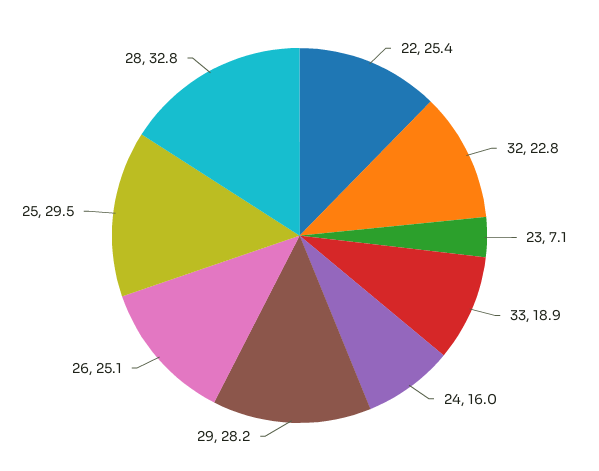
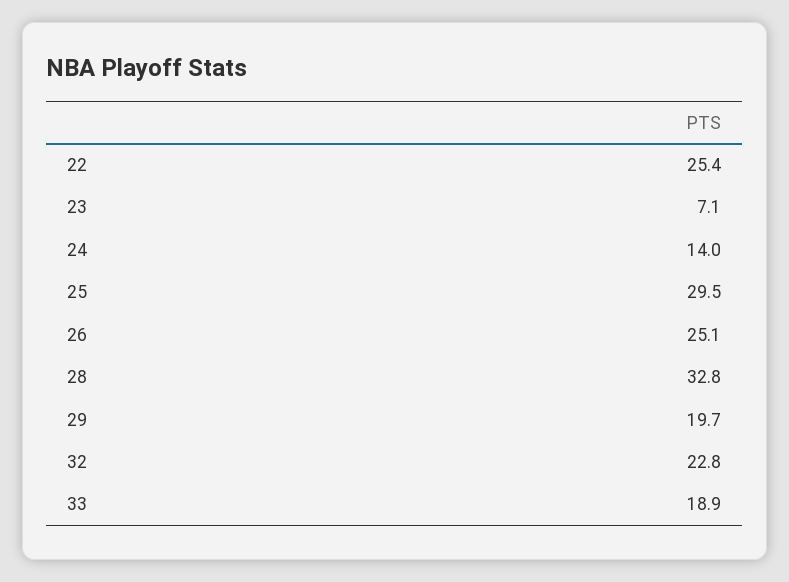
  {
    "22": 25.4,
    "32": 22.8,
    "23": 7.1,
    "33": 18.9,
-   "24": 16,
+   "24": 14,
-   "29": 28.2,
+   "29": 19.7,
    "26": 25.1,
    "25": 29.5,
    "28": 32.8
  }

